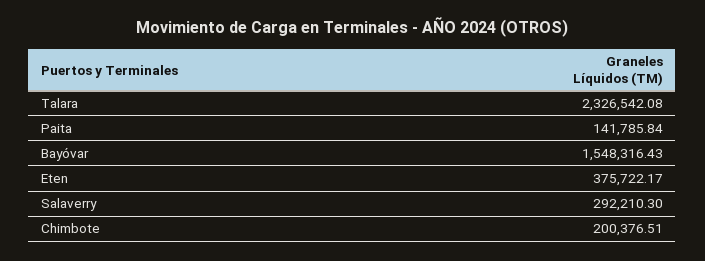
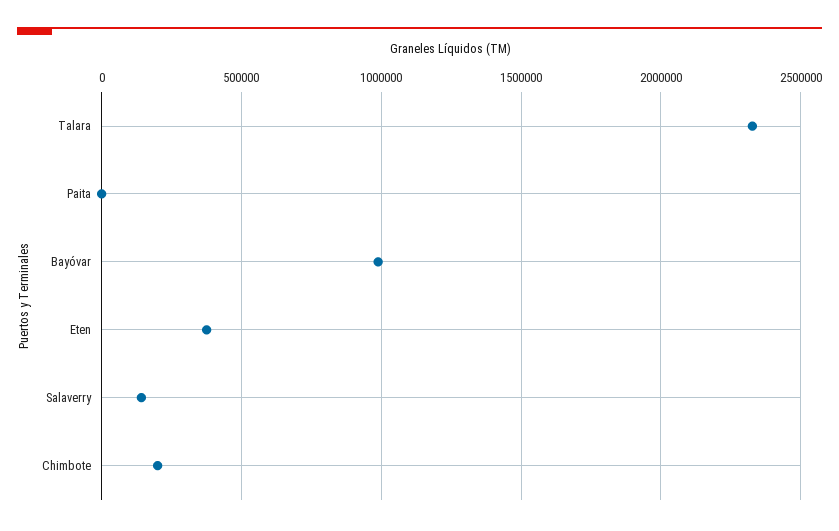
  {
    "Talara": 2326542.08,
-   "Paita": 141785.84,
+   "Paita": 0,
-   "Bayóvar": 1548316.43,
+   "Bayóvar": 1000000,
    "Eten": 375722.17,
-   "Salaverry": 292210.3,
+   "Salaverry": 150000,
    "Chimbote": 200376.51
  }

